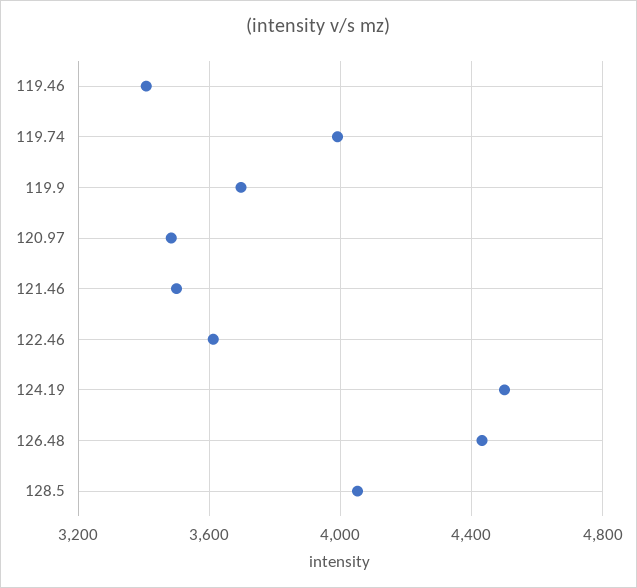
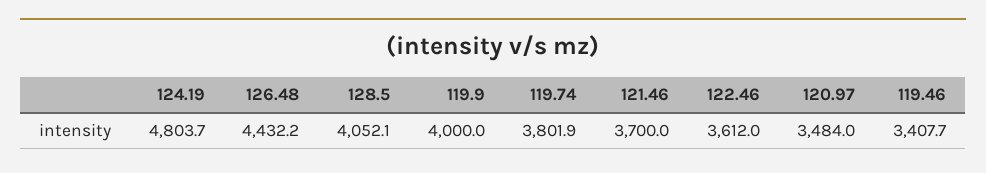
  {
    "119.46": 3407.7,
-   "119.74": 4000,
+   "119.74": 3801.9,
-   "119.9": 3700,
+   "119.9": 4000,
    "120.97": 3484,
-   "121.46": 3500,
+   "121.46": 3700,
    "122.46": 3612,
-   "124.19": 4500,
+   "124.19": 4803.7,
    "126.48": 4432.2,
    "128.5": 4052.1
  }

